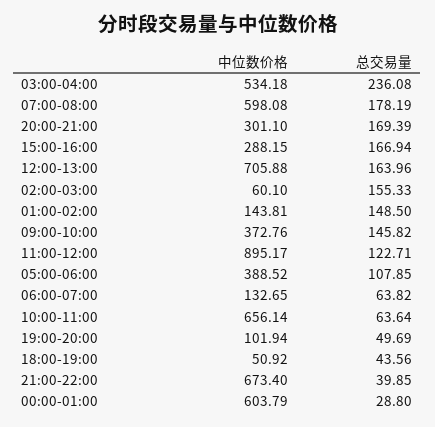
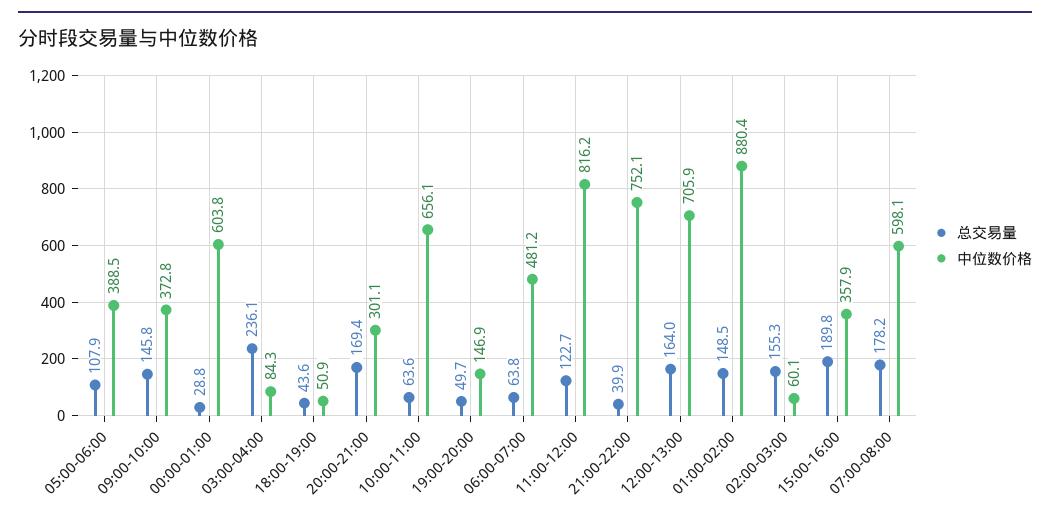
  {
    "中位数价格": {
-     "03:00-04:00": 534.18,
+     "03:00-04:00": 84.3,
      "07:00-08:00": 598.08,
      "20:00-21:00": 301.1,
-     "15:00-16:00": 288.15,
+     "15:00-16:00": 357.9,
      "12:00-13:00": 705.88,
      "02:00-03:00": 60.1,
-     "01:00-02:00": 143.81,
+     "01:00-02:00": 880.4,
      "09:00-10:00": 372.76,
-     "11:00-12:00": 895.17,
+     "11:00-12:00": 816.2,
      "05:00-06:00": 388.52,
-     "06:00-07:00": 132.65,
+     "06:00-07:00": 481.2,
      "10:00-11:00": 656.14,
-     "19:00-20:00": 101.94,
+     "19:00-20:00": 146.9,
      "18:00-19:00": 50.92,
-     "21:00-22:00": 673.4,
+     "21:00-22:00": 752.1,
      "00:00-01:00": 603.79
    },
    "总交易量": {
      "03:00-04:00": 236.08,
      "07:00-08:00": 178.19,
      "20:00-21:00": 169.39,
-     "15:00-16:00": 166.94,
+     "15:00-16:00": 189.8,
      "12:00-13:00": 163.96,
      "02:00-03:00": 155.33,
      "01:00-02:00": 148.5,
      "09:00-10:00": 145.82,
      "11:00-12:00": 122.71,
      "05:00-06:00": 107.85,
      "06:00-07:00": 63.82,
      "10:00-11:00": 63.64,
      "19:00-20:00": 49.69,
      "18:00-19:00": 43.56,
      "21:00-22:00": 39.85,
      "00:00-01:00": 28.8
    }
  }

